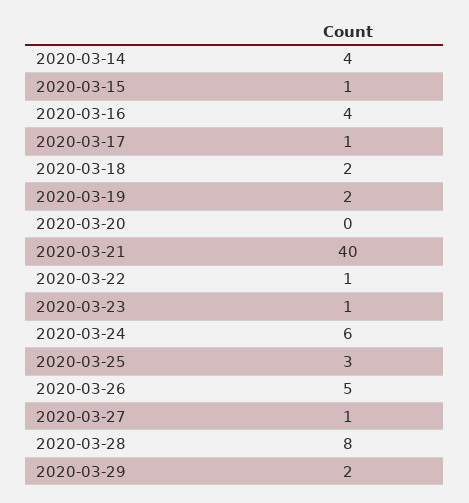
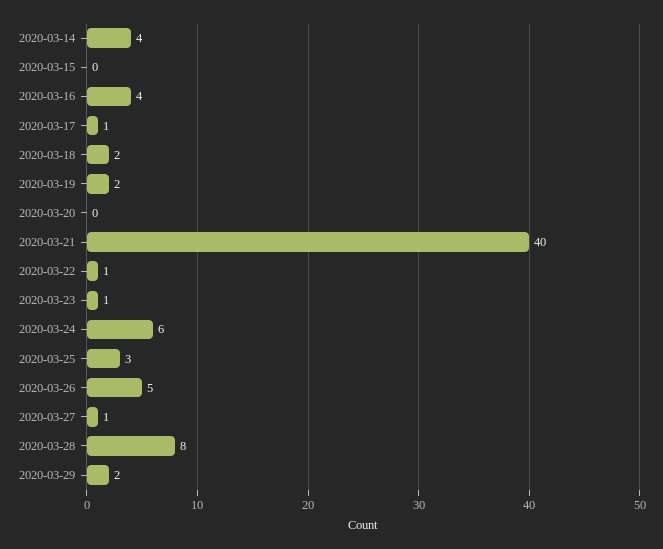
  {
    "2020-03-14": 4,
-   "2020-03-15": 1,
+   "2020-03-15": 0,
    "2020-03-16": 4,
    "2020-03-17": 1,
    "2020-03-18": 2,
    "2020-03-19": 2,
    "2020-03-20": 0,
    "2020-03-21": 40,
    "2020-03-22": 1,
    "2020-03-23": 1,
    "2020-03-24": 6,
    "2020-03-25": 3,
    "2020-03-26": 5,
    "2020-03-27": 1,
    "2020-03-28": 8,
    "2020-03-29": 2
  }

